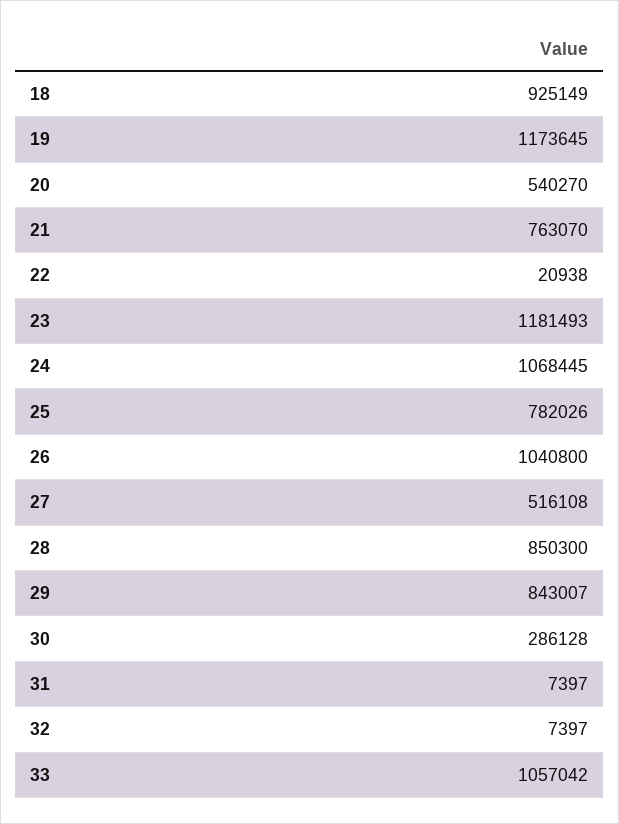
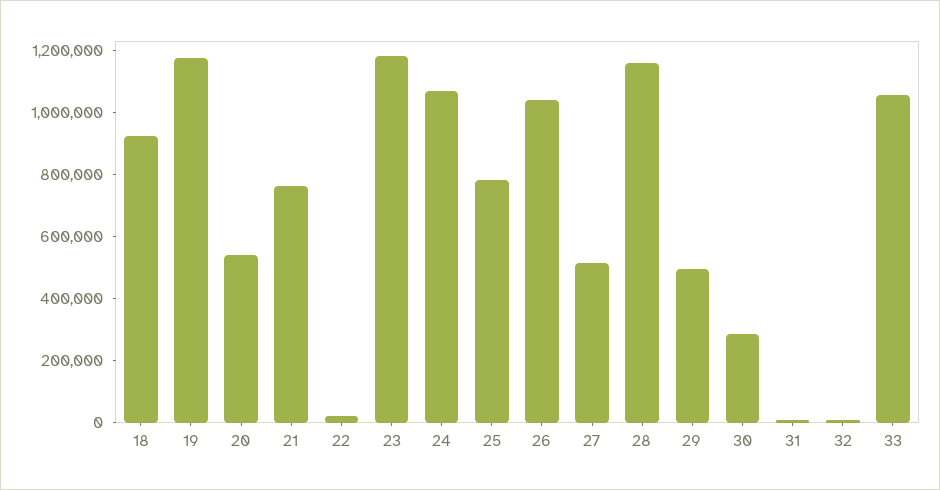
  {
    "18": 925149,
    "19": 1173645,
    "20": 540270,
    "21": 763070,
    "22": 20938,
    "23": 1181493,
    "24": 1068445,
    "25": 782026,
    "26": 1040800,
    "27": 516108,
-   "28": 850300,
+   "28": 1150000,
-   "29": 843007,
+   "29": 500000,
    "30": 286128,
    "31": 7397,
    "32": 7397,
    "33": 1057042
  }

